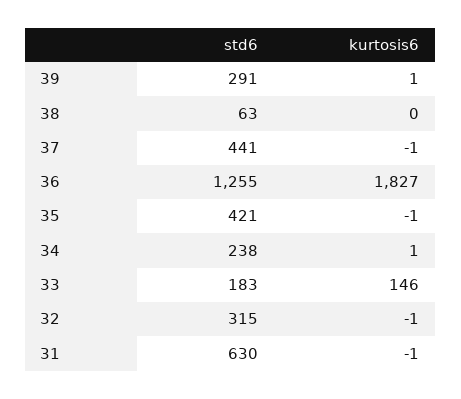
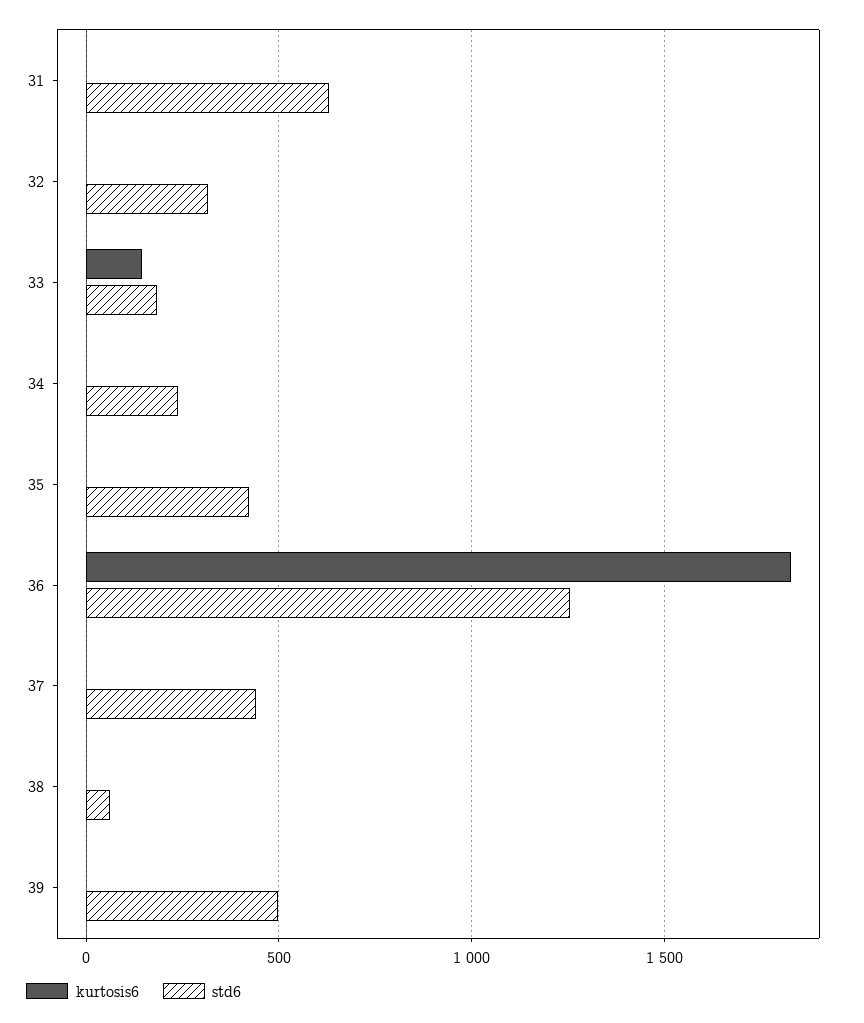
  {
    "std6": {
-     "39": 291,
+     "39": 500,
      "38": 63,
      "37": 441,
      "36": 1255,
      "35": 421,
      "34": 238,
      "33": 183,
      "32": 315,
      "31": 630
    },
    "kurtosis6": {
      "39": 1,
      "38": 0,
      "37": -1,
      "36": 1827,
      "35": -1,
      "34": 1,
      "33": 146,
      "32": -1,
      "31": -1
    }
  }

